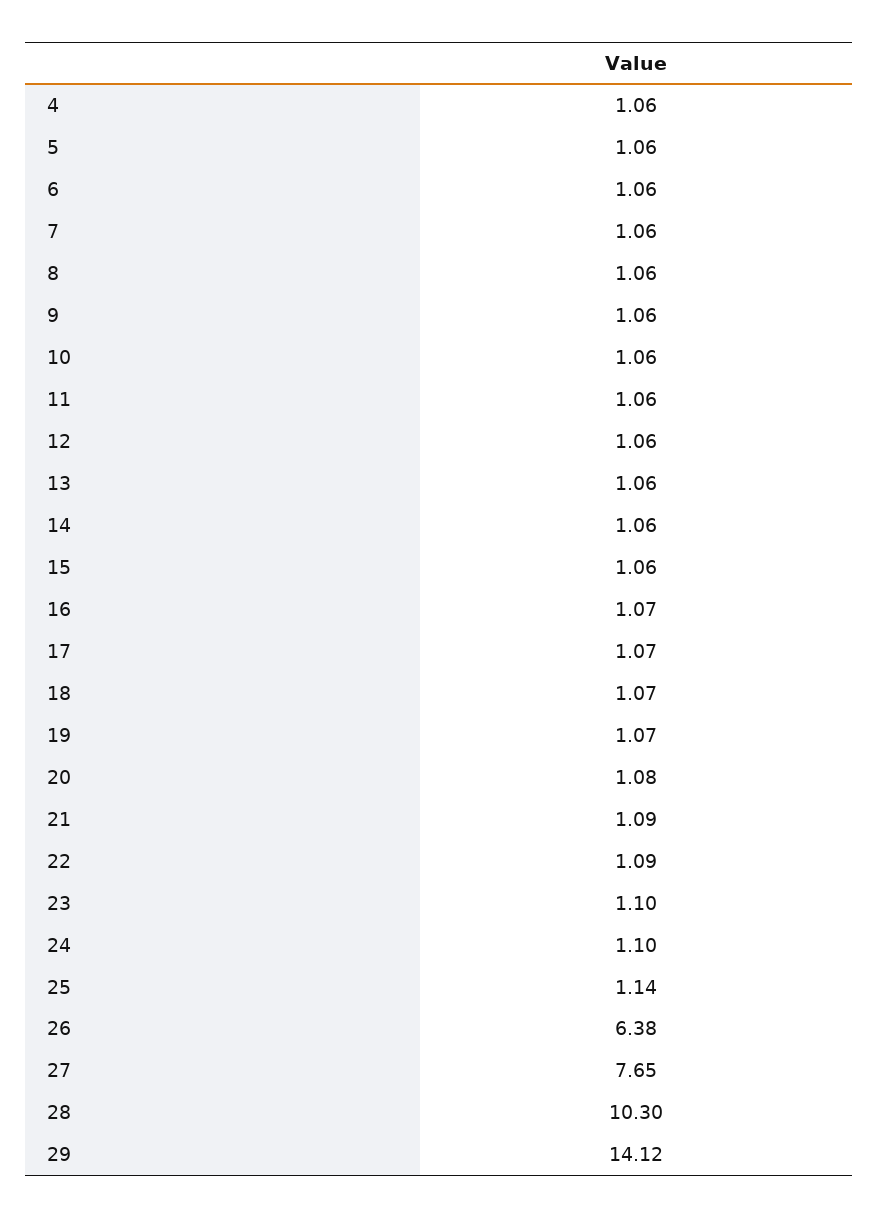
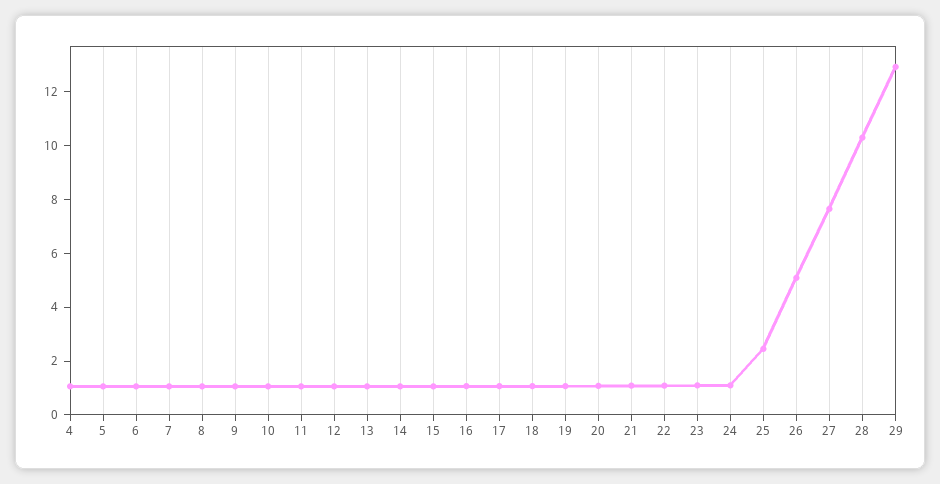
  {
    "4": 1.06,
    "5": 1.06,
    "6": 1.06,
    "7": 1.06,
    "8": 1.06,
    "9": 1.06,
    "10": 1.06,
    "11": 1.06,
    "12": 1.06,
    "13": 1.06,
    "14": 1.06,
    "15": 1.06,
    "16": 1.07,
    "17": 1.07,
    "18": 1.07,
    "19": 1.07,
    "20": 1.08,
    "21": 1.09,
    "22": 1.09,
    "23": 1.1,
    "24": 1.1,
-   "25": 1.14,
+   "25": 2.5,
-   "26": 6.38,
+   "26": 5,
    "27": 7.65,
    "28": 10.3,
-   "29": 14.12
+   "29": 13
  }

